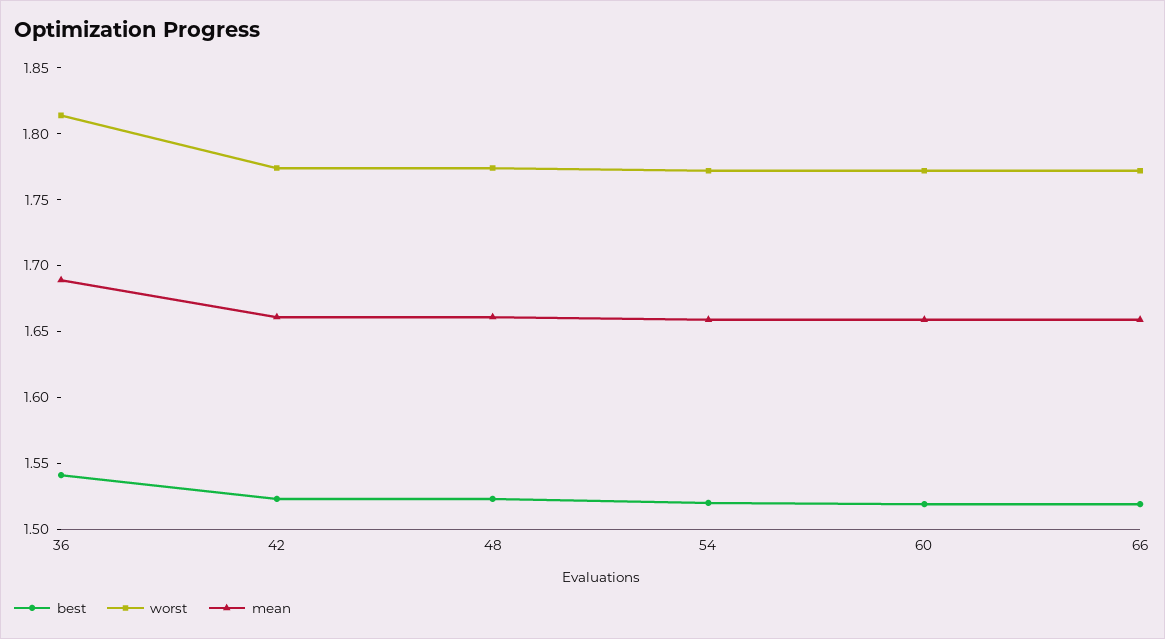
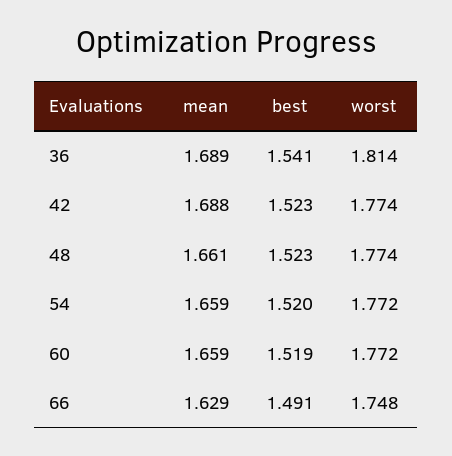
  {
    "best": {
      "36": 1.541,
      "42": 1.523,
      "48": 1.523,
      "54": 1.52,
      "60": 1.519,
-     "66": 1.52
+     "66": 1.491
    },
    "worst": {
      "36": 1.814,
      "42": 1.774,
      "48": 1.774,
      "54": 1.772,
      "60": 1.772,
-     "66": 1.77
+     "66": 1.748
    },
    "mean": {
      "36": 1.689,
-     "42": 1.66,
+     "42": 1.688,
      "48": 1.661,
      "54": 1.659,
      "60": 1.659,
-     "66": 1.66
+     "66": 1.629
    }
  }

